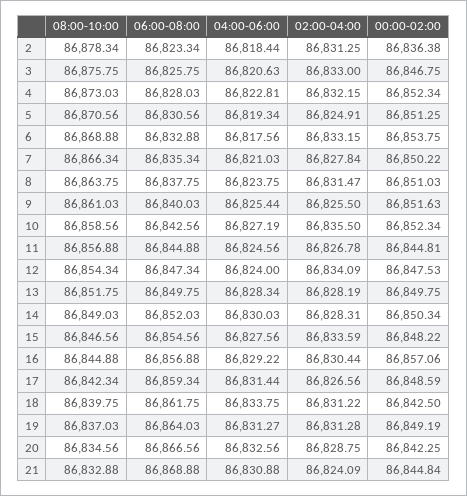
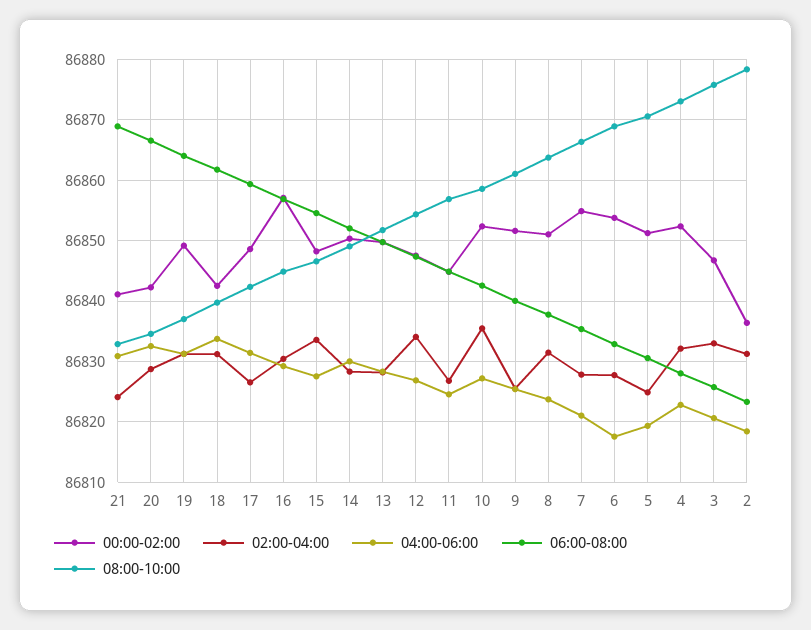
  {
    "08:00-10:00": {
      "2": 86878.34,
      "3": 86875.75,
      "4": 86873.03,
      "5": 86870.56,
      "6": 86868.88,
      "7": 86866.34,
      "8": 86863.75,
      "9": 86861.03,
      "10": 86858.56,
      "11": 86856.88,
      "12": 86854.34,
      "13": 86851.75,
      "14": 86849.03,
      "15": 86846.56,
      "16": 86844.88,
      "17": 86842.34,
      "18": 86839.75,
      "19": 86837.03,
      "20": 86834.56,
      "21": 86832.88
    },
    "06:00-08:00": {
      "2": 86823.34,
      "3": 86825.75,
      "4": 86828.03,
      "5": 86830.56,
      "6": 86832.88,
      "7": 86835.34,
      "8": 86837.75,
      "9": 86840.03,
      "10": 86842.56,
      "11": 86844.88,
      "12": 86847.34,
      "13": 86849.75,
      "14": 86852.03,
      "15": 86854.56,
      "16": 86856.88,
      "17": 86859.34,
      "18": 86861.75,
      "19": 86864.03,
      "20": 86866.56,
      "21": 86868.88
    },
    "04:00-06:00": {
      "2": 86818.44,
      "3": 86820.63,
      "4": 86822.81,
      "5": 86819.34,
      "6": 86817.56,
      "7": 86821.03,
      "8": 86823.75,
      "9": 86825.44,
      "10": 86827.19,
      "11": 86824.56,
-     "12": 86824,
+     "12": 86827,
      "13": 86828.34,
      "14": 86830.03,
      "15": 86827.56,
      "16": 86829.22,
      "17": 86831.44,
      "18": 86833.75,
      "19": 86831.27,
      "20": 86832.56,
      "21": 86830.88
    },
    "02:00-04:00": {
      "2": 86831.25,
      "3": 86833,
      "4": 86832.15,
      "5": 86824.91,
-     "6": 86833.15,
+     "6": 86828,
      "7": 86827.84,
      "8": 86831.47,
      "9": 86825.5,
      "10": 86835.5,
      "11": 86826.78,
      "12": 86834.09,
      "13": 86828.19,
      "14": 86828.31,
      "15": 86833.59,
      "16": 86830.44,
      "17": 86826.56,
      "18": 86831.22,
      "19": 86831.28,
      "20": 86828.75,
      "21": 86824.09
    },
    "00:00-02:00": {
      "2": 86836.38,
      "3": 86846.75,
      "4": 86852.34,
      "5": 86851.25,
      "6": 86853.75,
-     "7": 86850.22,
+     "7": 86855,
      "8": 86851.03,
      "9": 86851.63,
      "10": 86852.34,
      "11": 86844.81,
      "12": 86847.53,
      "13": 86849.75,
      "14": 86850.34,
      "15": 86848.22,
      "16": 86857.06,
      "17": 86848.59,
      "18": 86842.5,
      "19": 86849.19,
      "20": 86842.25,
-     "21": 86844.84
+     "21": 86841
    }
  }

